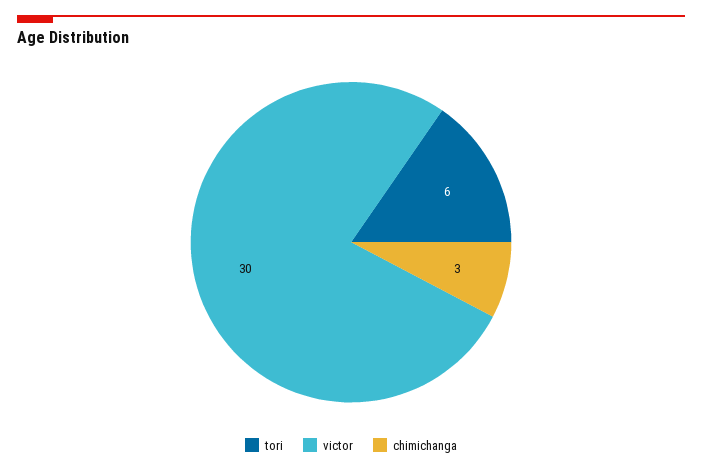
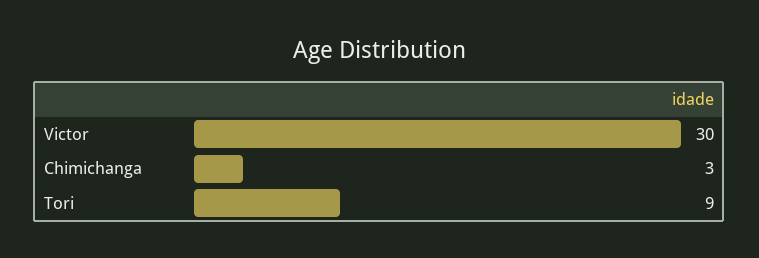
  {
-   "tori": 6,
+   "tori": 9,
    "victor": 30,
    "chimichanga": 3
  }

